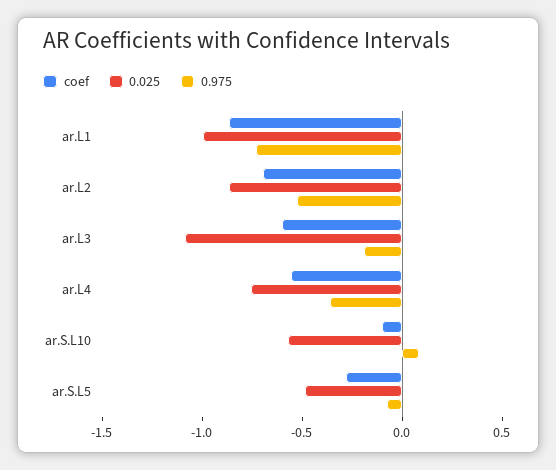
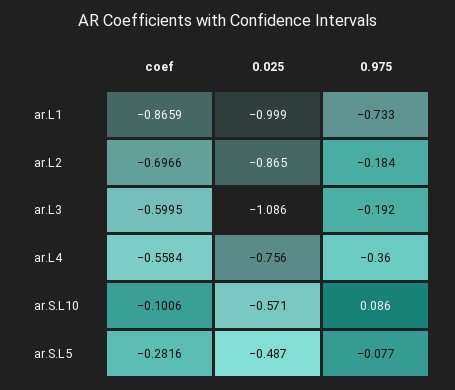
  {
    "coef": {
      "ar.L1": -0.8659,
      "ar.L2": -0.6966,
      "ar.L3": -0.5995,
      "ar.L4": -0.5584,
      "ar.S.L10": -0.1006,
      "ar.S.L5": -0.2816
    },
    "0.025": {
      "ar.L1": -0.999,
      "ar.L2": -0.865,
      "ar.L3": -1.086,
      "ar.L4": -0.756,
      "ar.S.L10": -0.571,
      "ar.S.L5": -0.487
    },
    "0.975": {
      "ar.L1": -0.733,
-     "ar.L2": -0.5,
+     "ar.L2": -0.184,
      "ar.L3": -0.192,
      "ar.L4": -0.36,
      "ar.S.L10": 0.086,
      "ar.S.L5": -0.077
    }
  }

